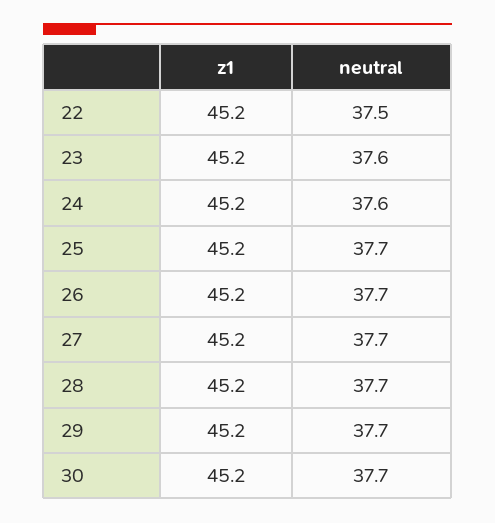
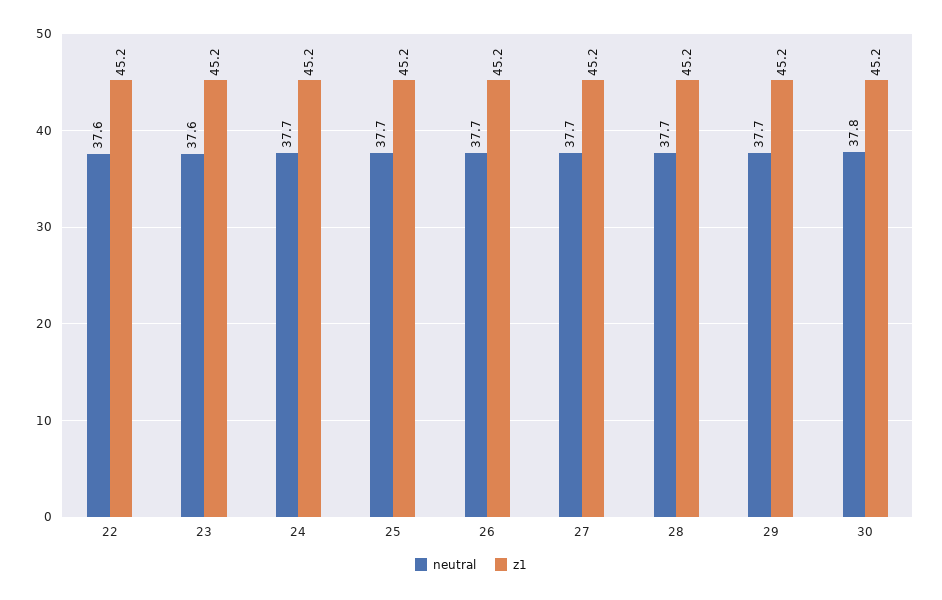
  {
    "z1": {
      "22": 45.2,
      "23": 45.2,
      "24": 45.2,
      "25": 45.2,
      "26": 45.2,
      "27": 45.2,
      "28": 45.2,
      "29": 45.2,
      "30": 45.2
    },
    "neutral": {
-     "22": 37.5,
+     "22": 37.6,
      "23": 37.6,
-     "24": 37.6,
+     "24": 37.7,
      "25": 37.7,
      "26": 37.7,
      "27": 37.7,
      "28": 37.7,
      "29": 37.7,
-     "30": 37.7
+     "30": 37.8
    }
  }

